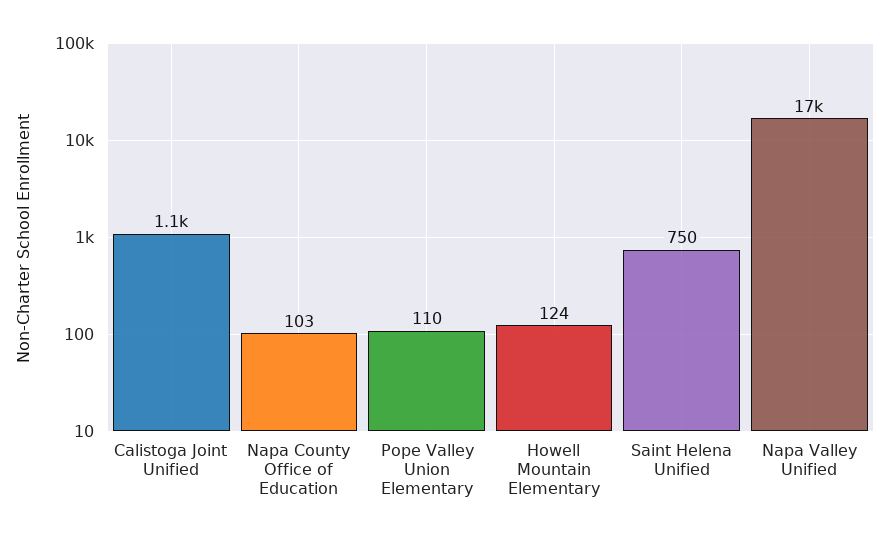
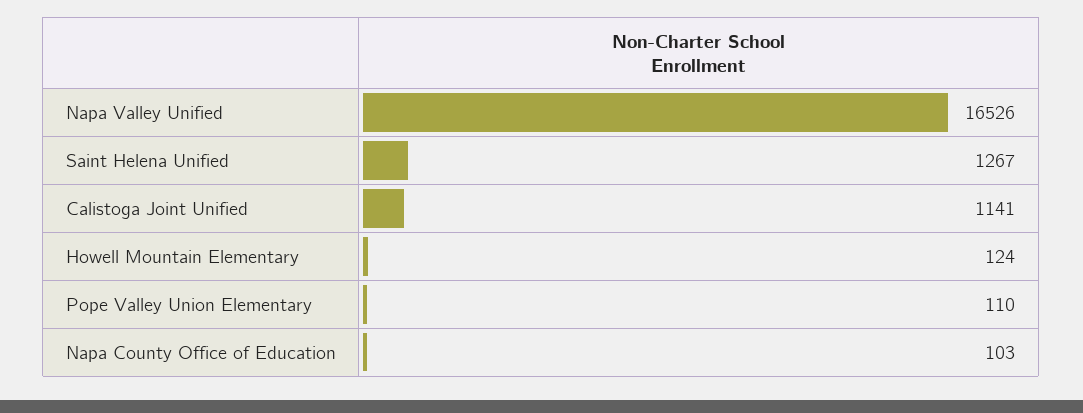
  {
    "Calistoga Joint Unified": 1141,
    "Napa County Office of Education": 103,
    "Pope Valley Union Elementary": 110,
    "Howell Mountain Elementary": 124,
-   "Saint Helena Unified": 750,
+   "Saint Helena Unified": 1267,
    "Napa Valley Unified": 16526
  }

